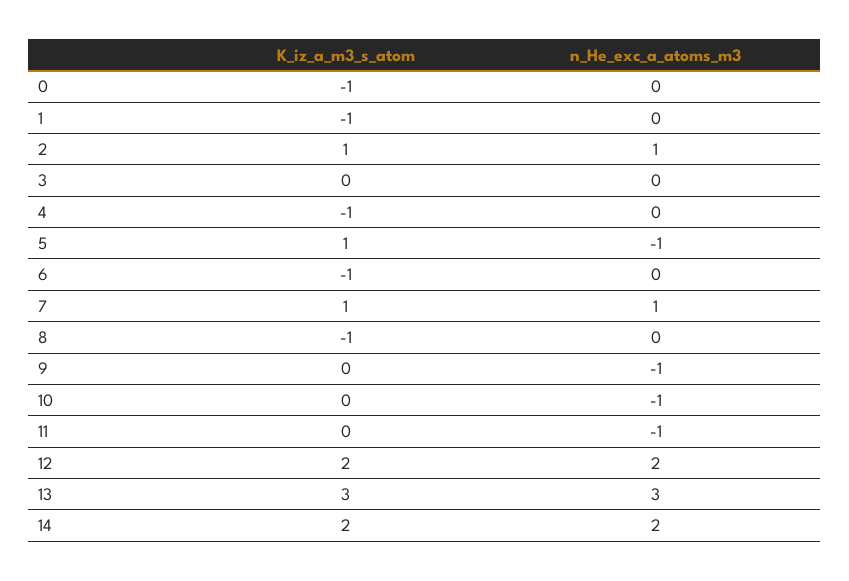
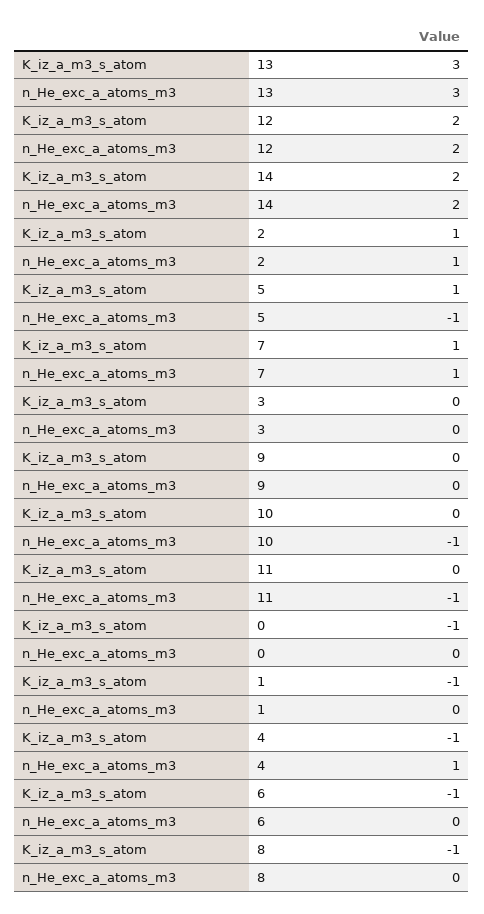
  {
    "K_iz_a_m3_s_atom": {
      "0": -1,
      "1": -1,
      "2": 1,
      "3": 0,
      "4": -1,
      "5": 1,
      "6": -1,
      "7": 1,
      "8": -1,
      "9": 0,
      "10": 0,
      "11": 0,
      "12": 2,
      "13": 3,
      "14": 2
    },
    "n_He_exc_a_atoms_m3": {
      "0": 0,
      "1": 0,
      "2": 1,
      "3": 0,
-     "4": 0,
+     "4": 1,
      "5": -1,
      "6": 0,
      "7": 1,
      "8": 0,
-     "9": -1,
+     "9": 0,
      "10": -1,
      "11": -1,
      "12": 2,
      "13": 3,
      "14": 2
    }
  }

